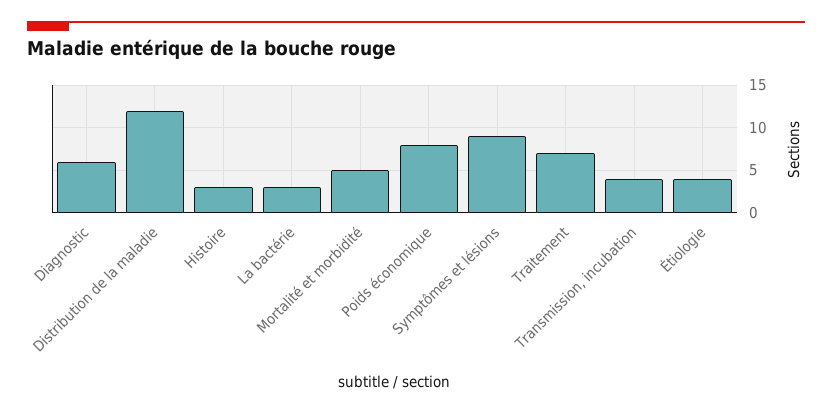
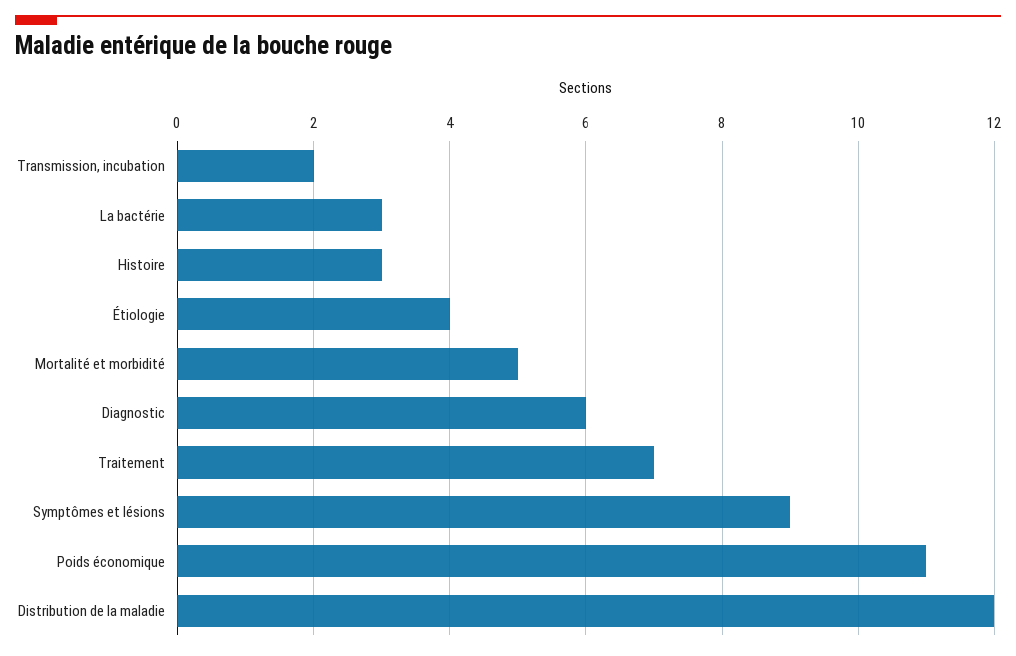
  {
    "Diagnostic": 6,
    "Distribution de la maladie": 12,
    "Histoire": 3,
    "La bactérie": 3,
    "Mortalité et morbidité": 5,
-   "Poids économique": 8,
+   "Poids économique": 11,
    "Symptômes et lésions": 9,
    "Traitement": 7,
-   "Transmission, incubation": 4,
+   "Transmission, incubation": 2,
    "Étiologie": 4
  }

